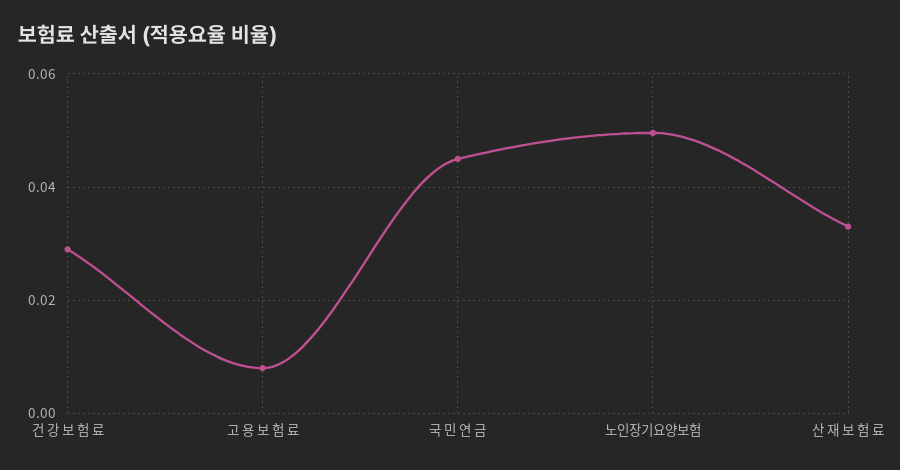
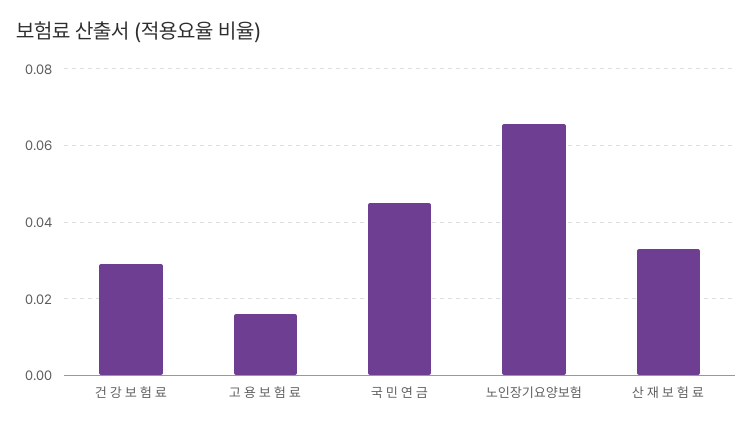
  {
    "건 강 보 험 료": 0.03,
-   "고 용 보 험 료": 0.008,
+   "고 용 보 험 료": 0.016,
    "국 민 연 금": 0.046,
-   "노인장기요양보험": 0.05,
+   "노인장기요양보험": 0.066,
    "산 재 보 험 료": 0.034
  }

